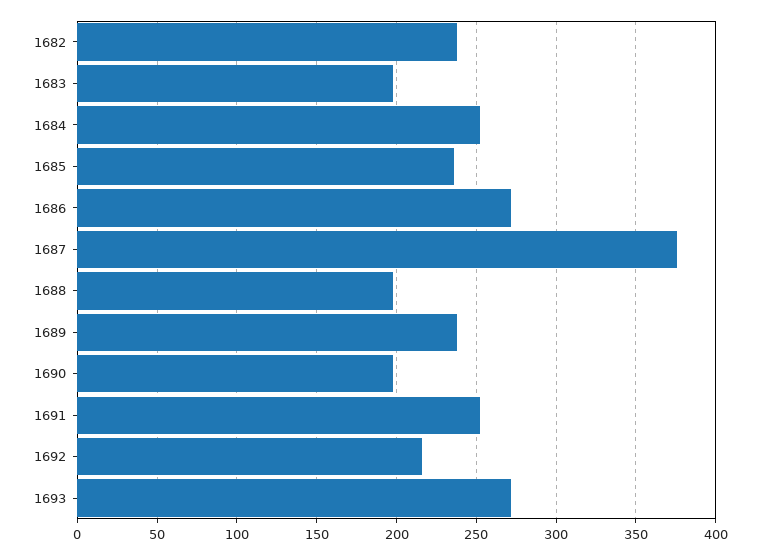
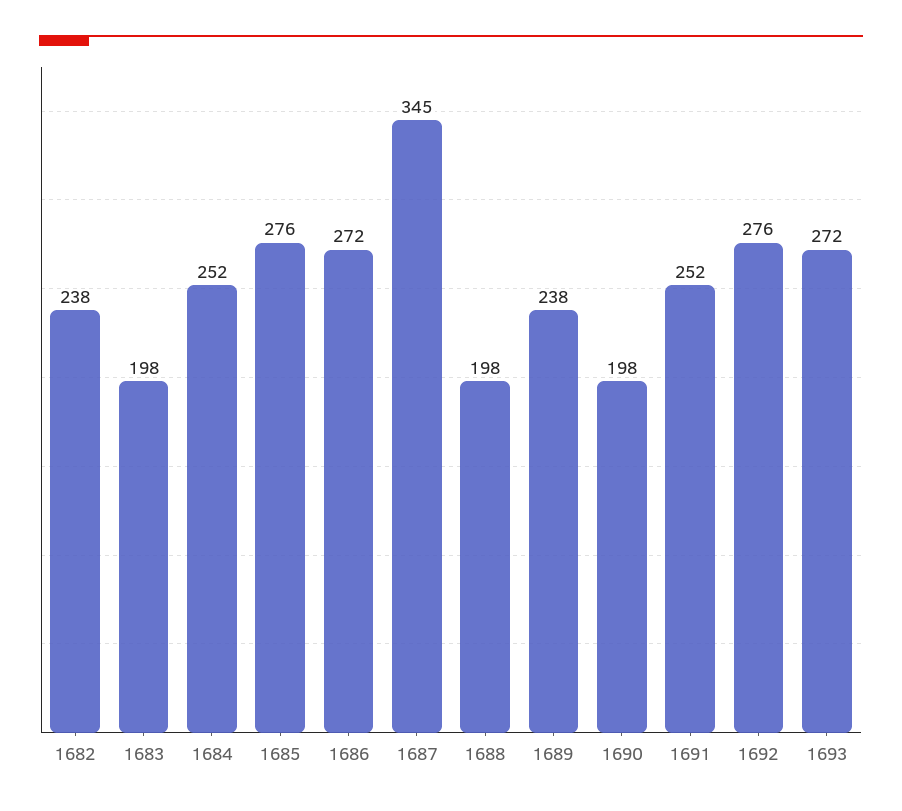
  {
    "1682": 238,
    "1683": 198,
    "1684": 252,
-   "1685": 235,
+   "1685": 276,
    "1686": 272,
-   "1687": 375,
+   "1687": 345,
    "1688": 198,
    "1689": 238,
    "1690": 198,
    "1691": 252,
-   "1692": 215,
+   "1692": 276,
    "1693": 272
  }

